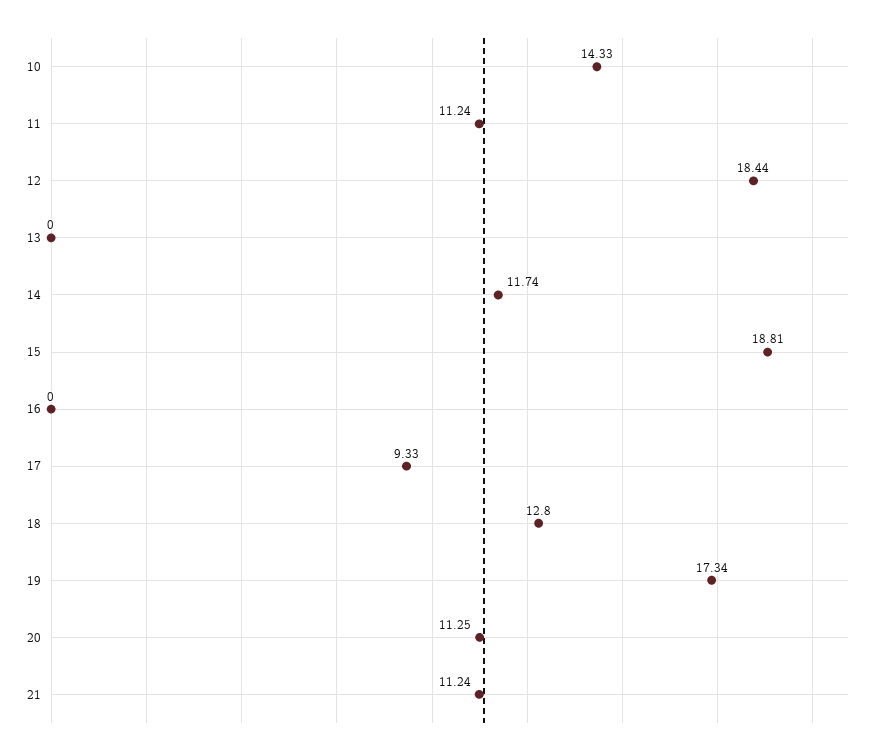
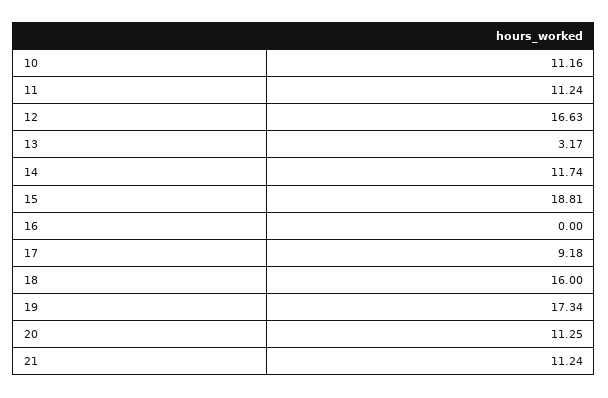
  {
-   "10": 14.33,
+   "10": 11.16,
    "11": 11.24,
-   "12": 18.44,
+   "12": 16.63,
-   "13": 0,
+   "13": 3.17,
    "14": 11.74,
    "15": 18.81,
    "16": 0,
-   "17": 9.33,
+   "17": 9.18,
-   "18": 12.8,
+   "18": 16,
    "19": 17.34,
    "20": 11.25,
    "21": 11.24
  }

